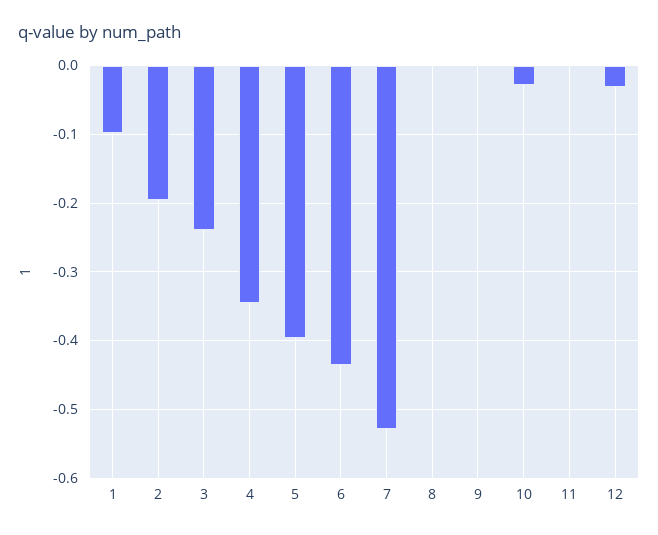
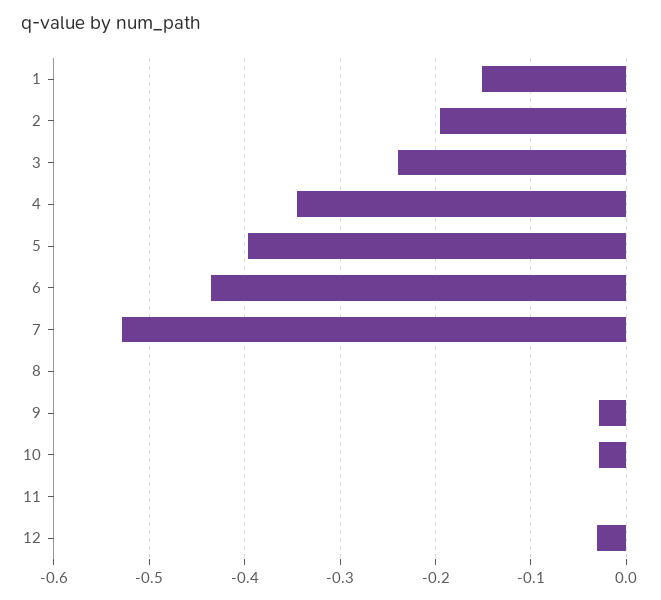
  {
-   "1": -0.1,
+   "1": -0.15,
    "2": -0.2,
    "3": -0.24,
    "4": -0.34,
    "5": -0.4,
    "6": -0.44,
    "7": -0.53,
    "8": 0,
-   "9": 0,
+   "9": -0.03,
    "10": -0.03,
    "11": 0,
    "12": -0.03
  }

